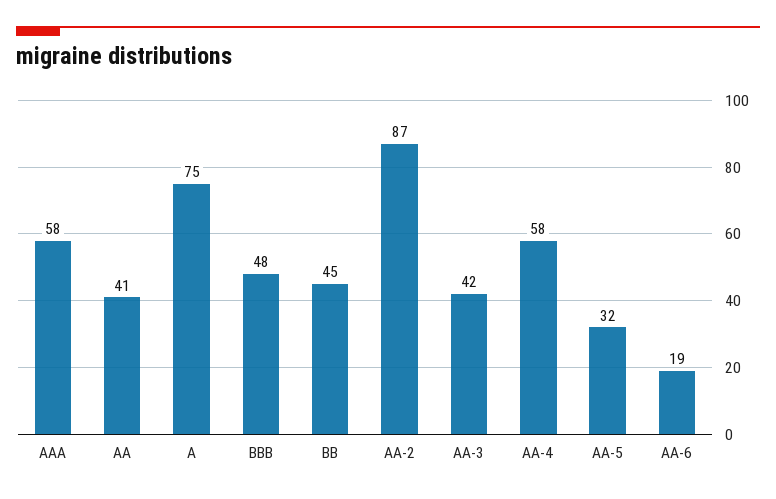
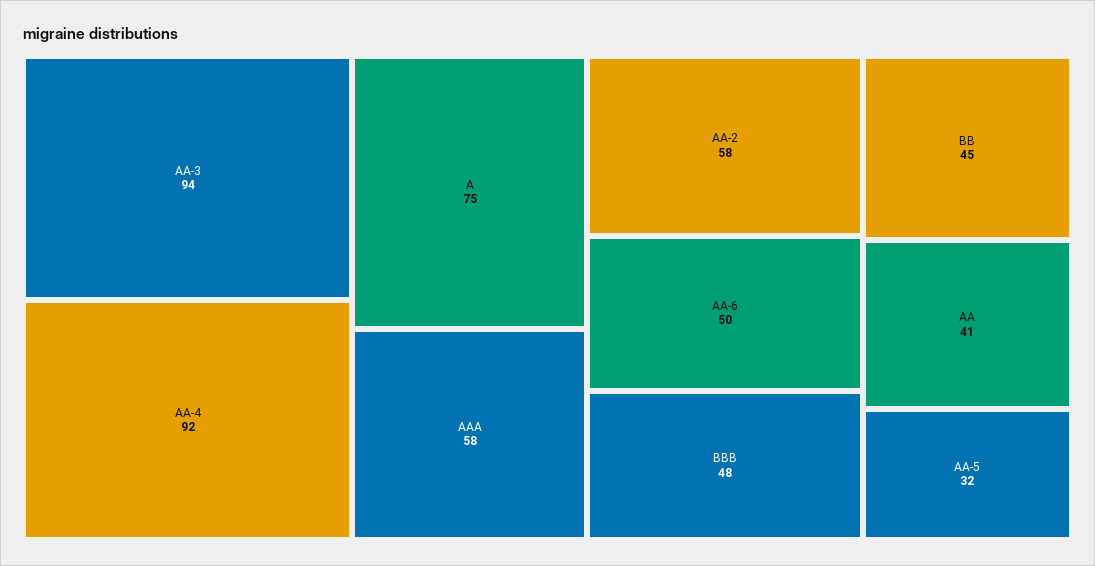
  {
    "AAA": 58,
    "AA": 41,
    "A": 75,
    "BBB": 48,
    "BB": 45,
-   "AA-2": 87,
+   "AA-2": 58,
-   "AA-3": 42,
+   "AA-3": 94,
-   "AA-4": 58,
+   "AA-4": 92,
    "AA-5": 32,
-   "AA-6": 19
+   "AA-6": 50
  }

